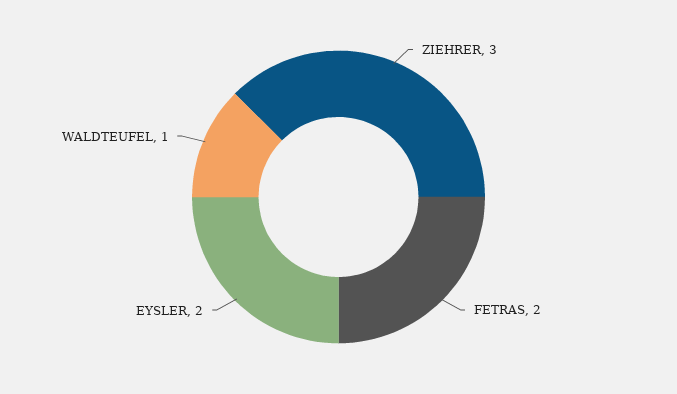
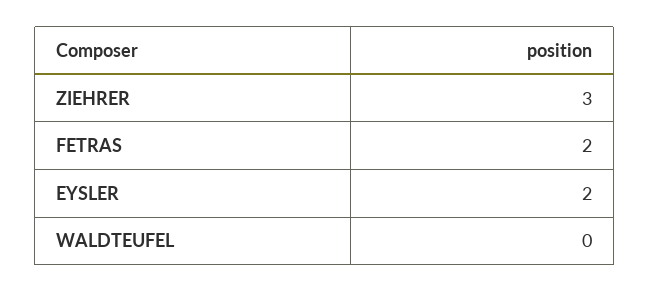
  {
    "ZIEHRER": 3,
    "FETRAS": 2,
    "EYSLER": 2,
-   "WALDTEUFEL": 1
+   "WALDTEUFEL": 0
  }

